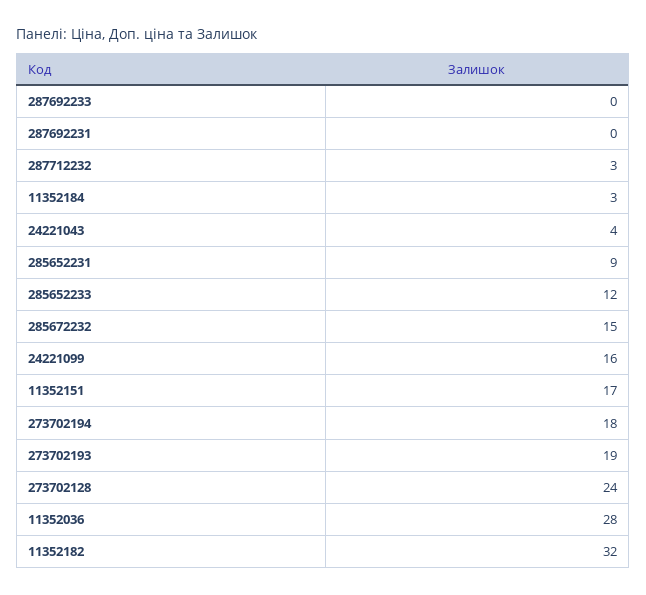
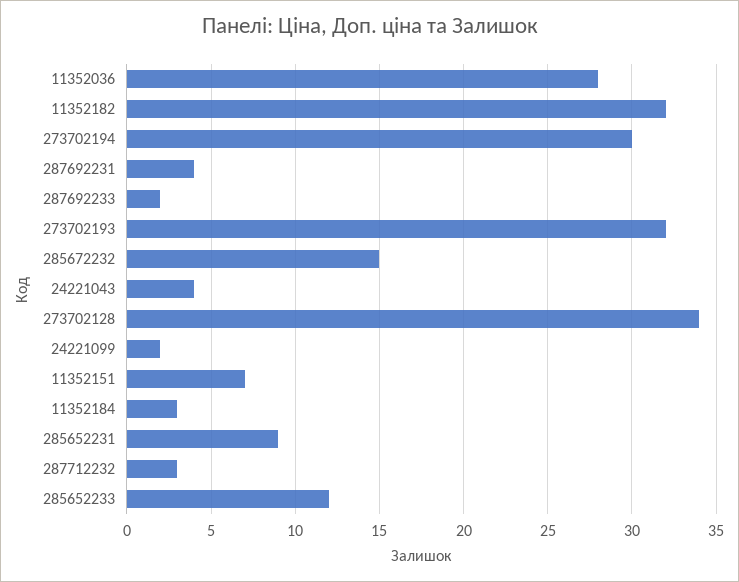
  {
-   "287692233": 0,
+   "287692233": 2,
-   "287692231": 0,
+   "287692231": 4,
    "287712232": 3,
    "11352184": 3,
    "24221043": 4,
    "285652231": 9,
    "285652233": 12,
    "285672232": 15,
-   "24221099": 16,
+   "24221099": 2,
-   "11352151": 17,
+   "11352151": 7,
-   "273702194": 18,
+   "273702194": 30,
-   "273702193": 19,
+   "273702193": 32,
-   "273702128": 24,
+   "273702128": 34,
    "11352036": 28,
    "11352182": 32
  }

